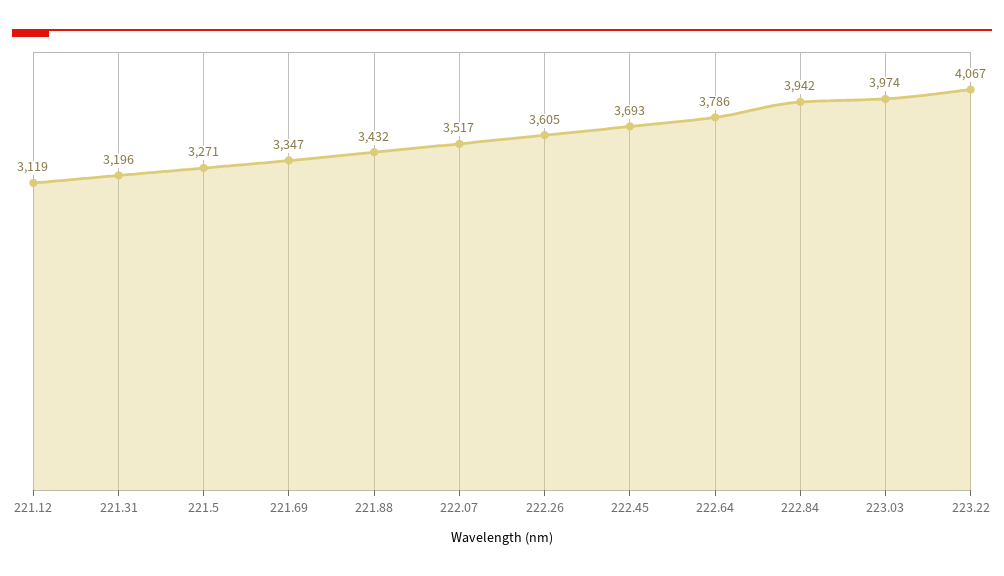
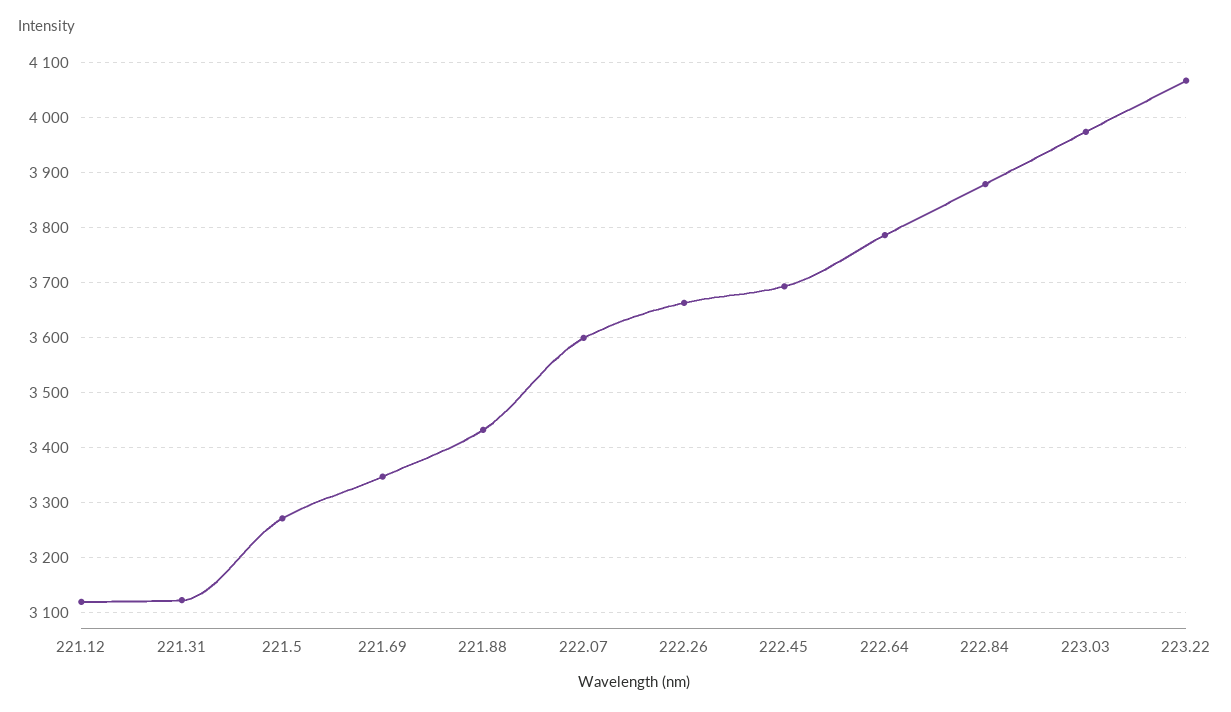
  {
    "221.12": 3119,
-   "221.31": 3196,
+   "221.31": 3120,
    "221.5": 3271,
    "221.69": 3347,
    "221.88": 3432,
-   "222.07": 3517,
+   "222.07": 3600,
-   "222.26": 3605,
+   "222.26": 3660,
    "222.45": 3693,
    "222.64": 3786,
-   "222.84": 3942,
+   "222.84": 3880,
    "223.03": 3974,
    "223.22": 4067
  }

